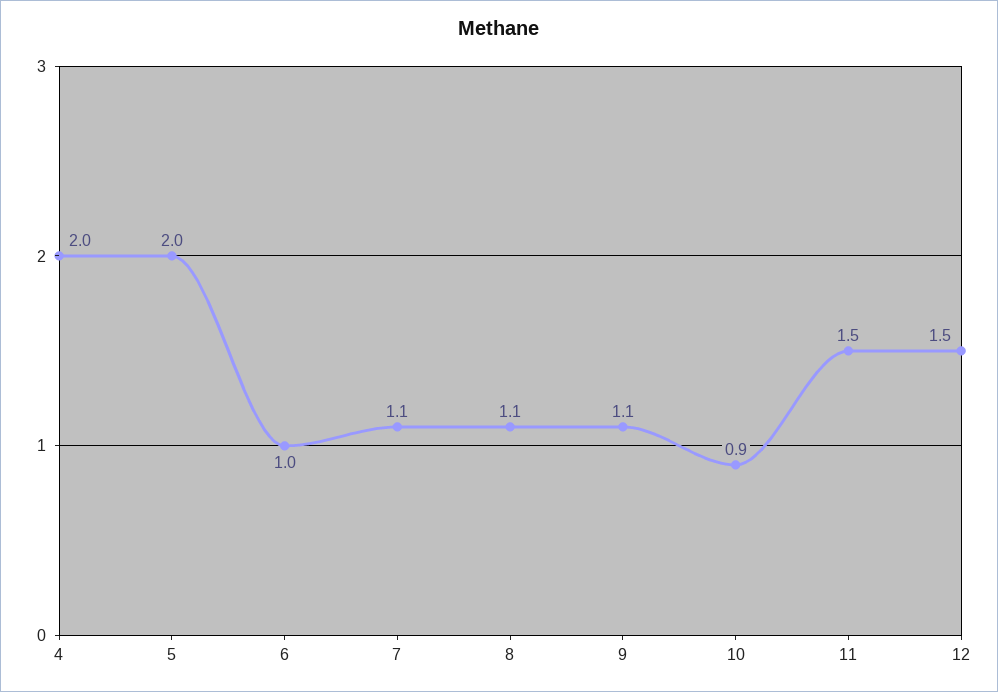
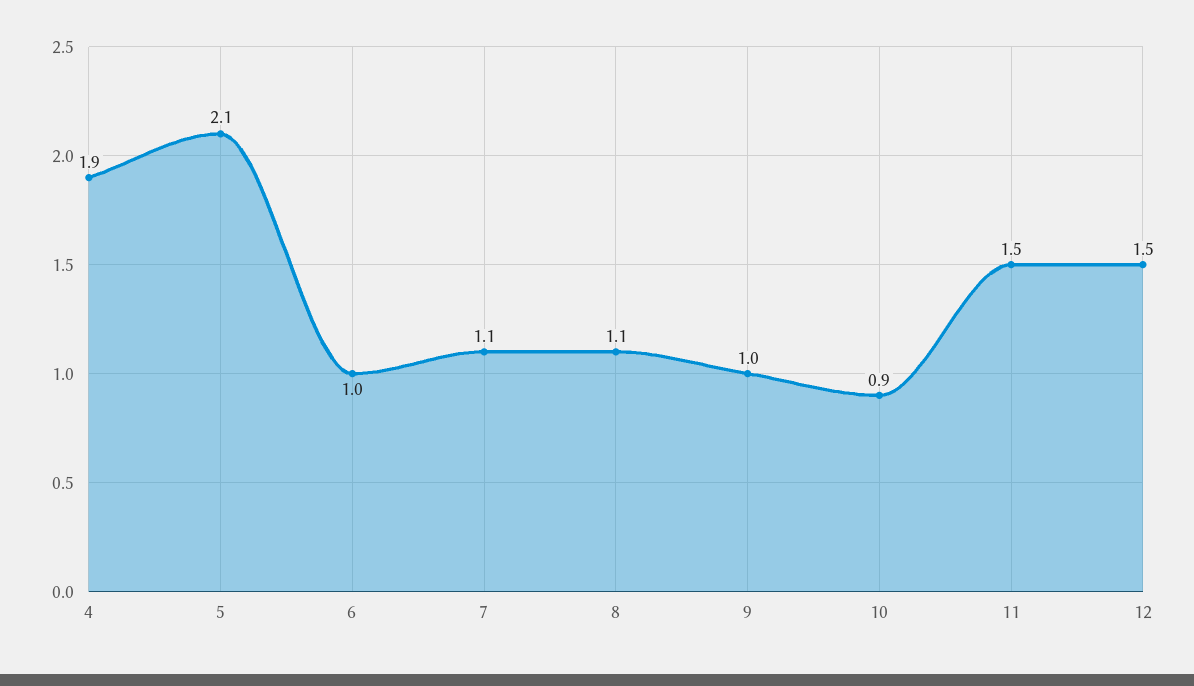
  {
-   "4": 2,
+   "4": 1.9,
-   "5": 2,
+   "5": 2.1,
    "6": 1,
    "7": 1.1,
    "8": 1.1,
-   "9": 1.1,
+   "9": 1,
    "10": 0.9,
    "11": 1.5,
    "12": 1.5
  }

